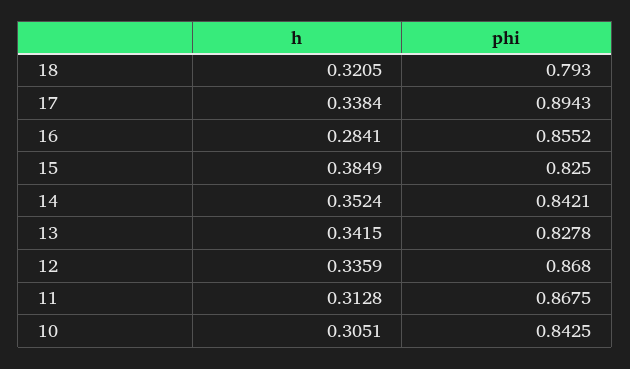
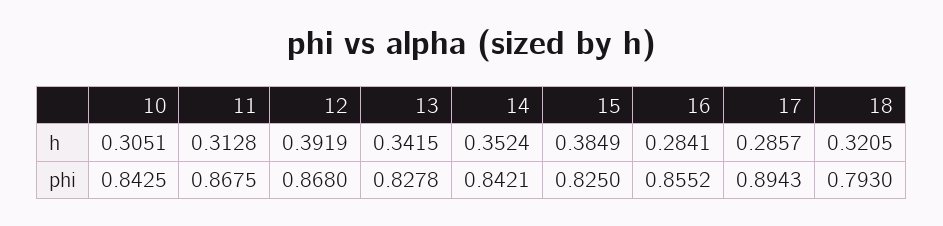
  {
    "h": {
      "18": 0.3205,
-     "17": 0.3384,
+     "17": 0.2857,
      "16": 0.2841,
      "15": 0.3849,
      "14": 0.3524,
      "13": 0.3415,
-     "12": 0.3359,
+     "12": 0.3919,
      "11": 0.3128,
      "10": 0.3051
    },
    "phi": {
      "18": 0.793,
      "17": 0.8943,
      "16": 0.8552,
      "15": 0.825,
      "14": 0.8421,
      "13": 0.8278,
      "12": 0.868,
      "11": 0.8675,
      "10": 0.8425
    }
  }

